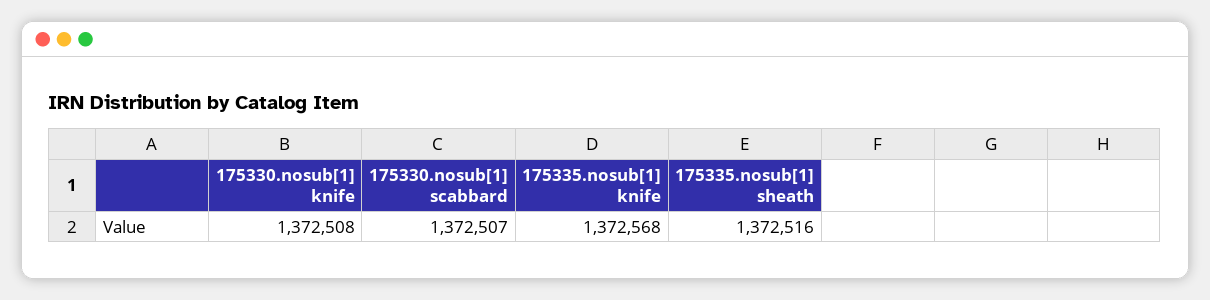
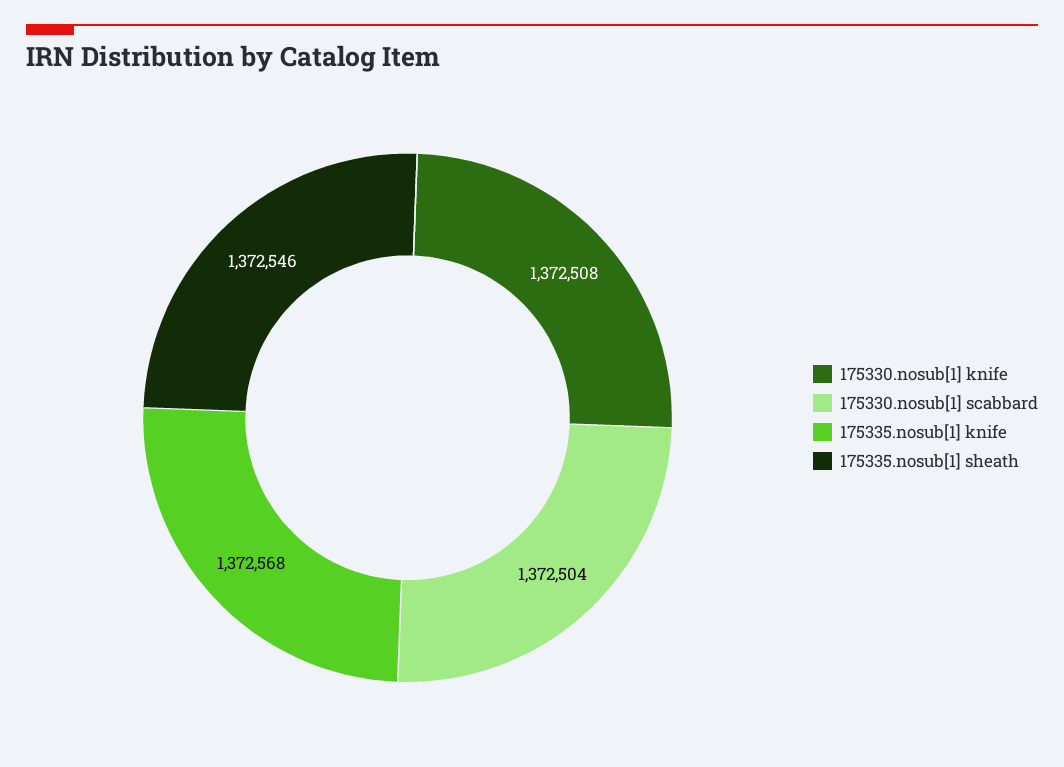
  {
    "175330.nosub[1] knife": 1372508,
-   "175330.nosub[1] scabbard": 1372507,
+   "175330.nosub[1] scabbard": 1372504,
    "175335.nosub[1] knife": 1372568,
-   "175335.nosub[1] sheath": 1372516
+   "175335.nosub[1] sheath": 1372546
  }

